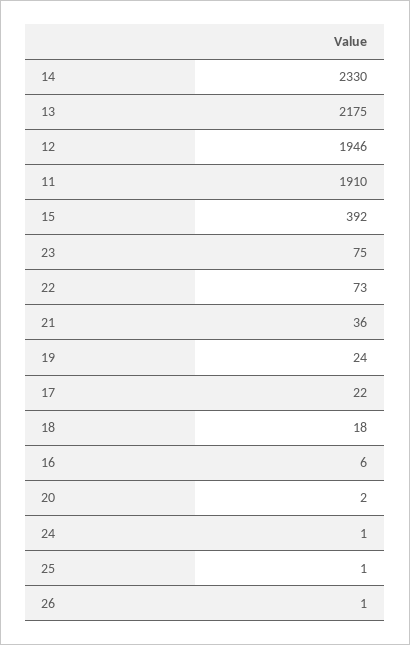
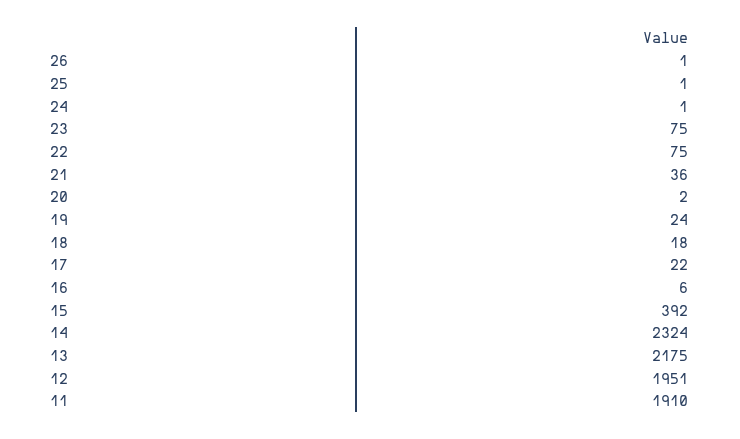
  {
-   "14": 2330,
+   "14": 2324,
    "13": 2175,
-   "12": 1946,
+   "12": 1951,
    "11": 1910,
    "15": 392,
    "23": 75,
-   "22": 73,
+   "22": 75,
    "21": 36,
    "19": 24,
    "17": 22,
    "18": 18,
    "16": 6,
    "20": 2,
    "24": 1,
    "25": 1,
    "26": 1
  }

